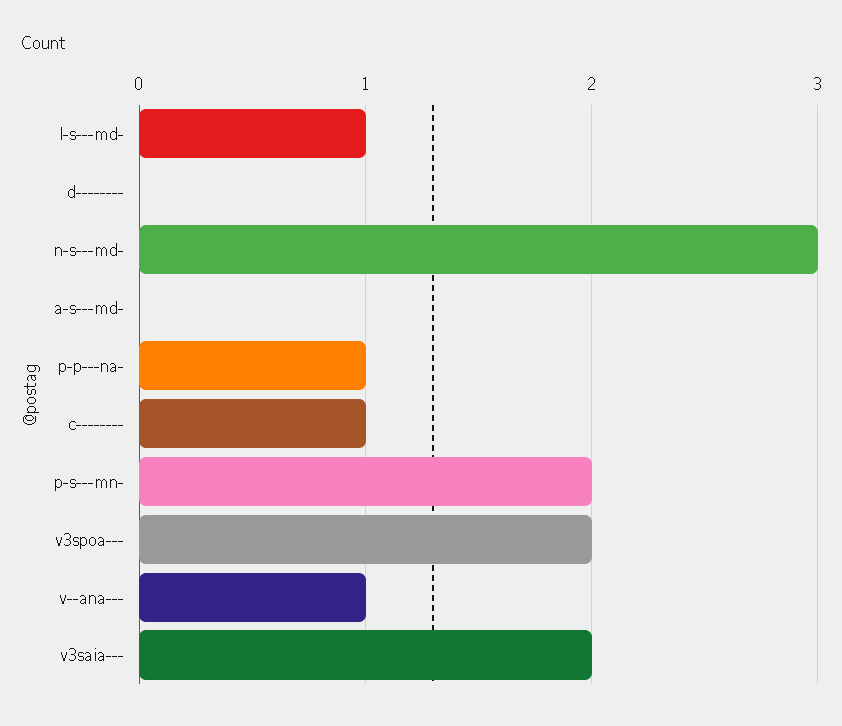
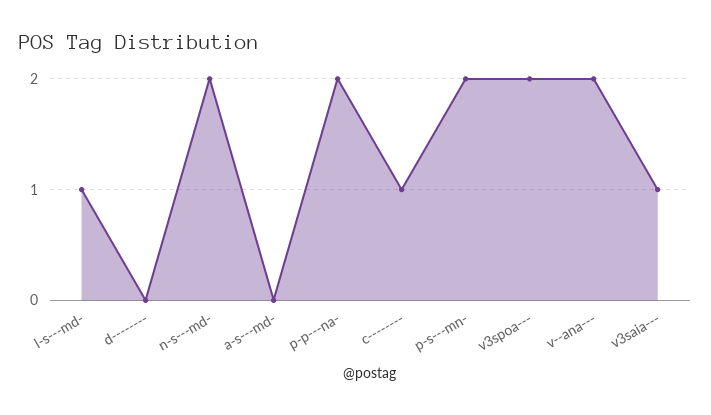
  {
    "l-s---md-": 1,
    "d--------": 0,
-   "n-s---md-": 3,
+   "n-s---md-": 2,
    "a-s---md-": 0,
-   "p-p---na-": 1,
+   "p-p---na-": 2,
    "c--------": 1,
    "p-s---mn-": 2,
    "v3spoa---": 2,
-   "v--ana---": 1,
+   "v--ana---": 2,
-   "v3saia---": 2
+   "v3saia---": 1
  }

